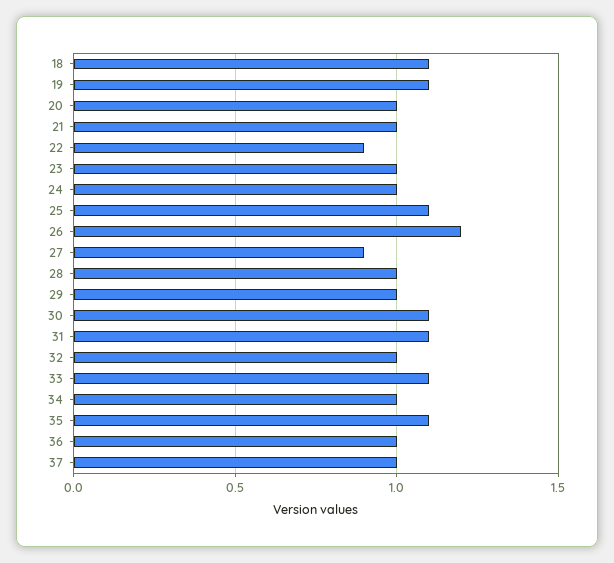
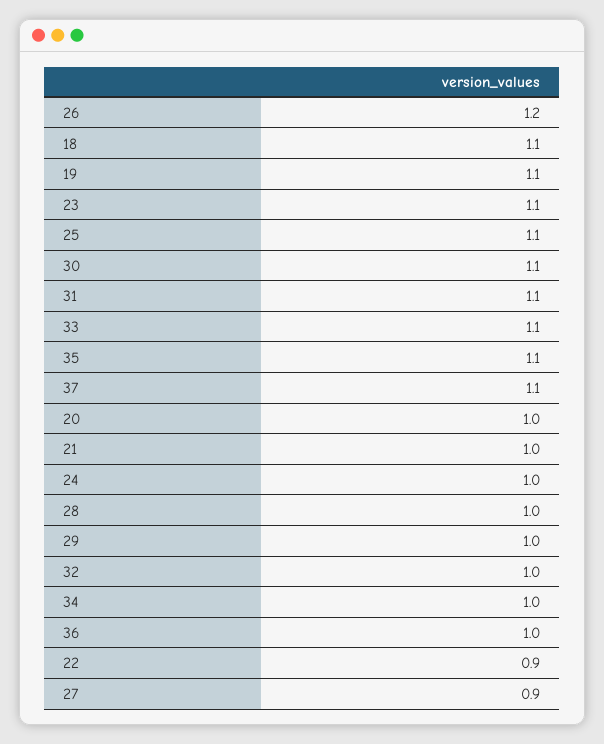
  {
    "18": 1.1,
    "19": 1.1,
    "20": 1,
    "21": 1,
    "22": 0.9,
-   "23": 1,
+   "23": 1.1,
    "24": 1,
    "25": 1.1,
    "26": 1.2,
    "27": 0.9,
    "28": 1,
    "29": 1,
    "30": 1.1,
    "31": 1.1,
    "32": 1,
    "33": 1.1,
    "34": 1,
    "35": 1.1,
    "36": 1,
-   "37": 1
+   "37": 1.1
  }

